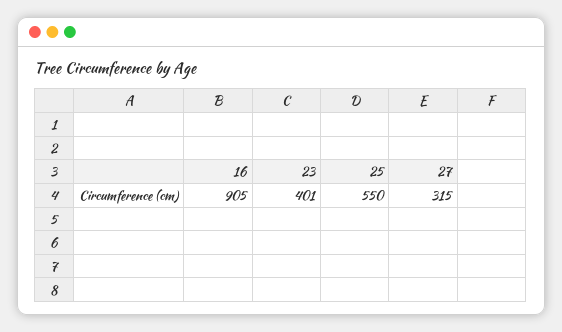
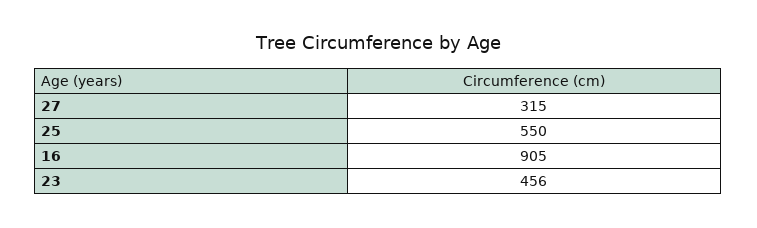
  {
    "16": 905,
-   "23": 401,
+   "23": 456,
    "25": 550,
    "27": 315
  }

